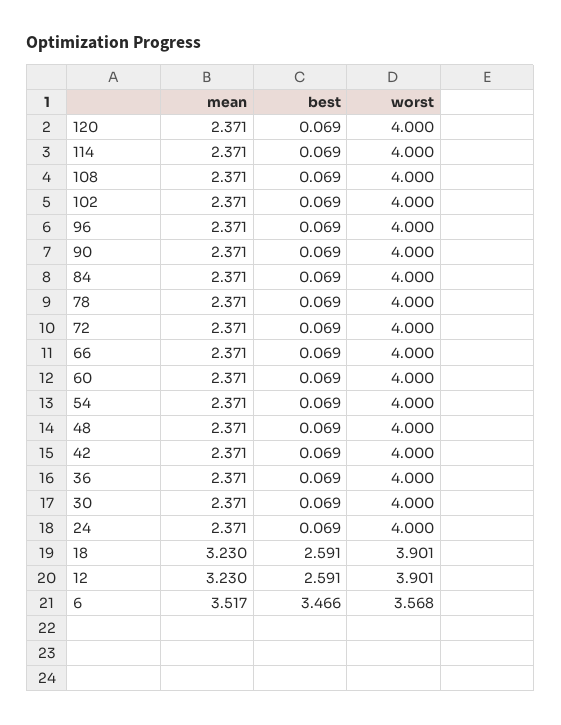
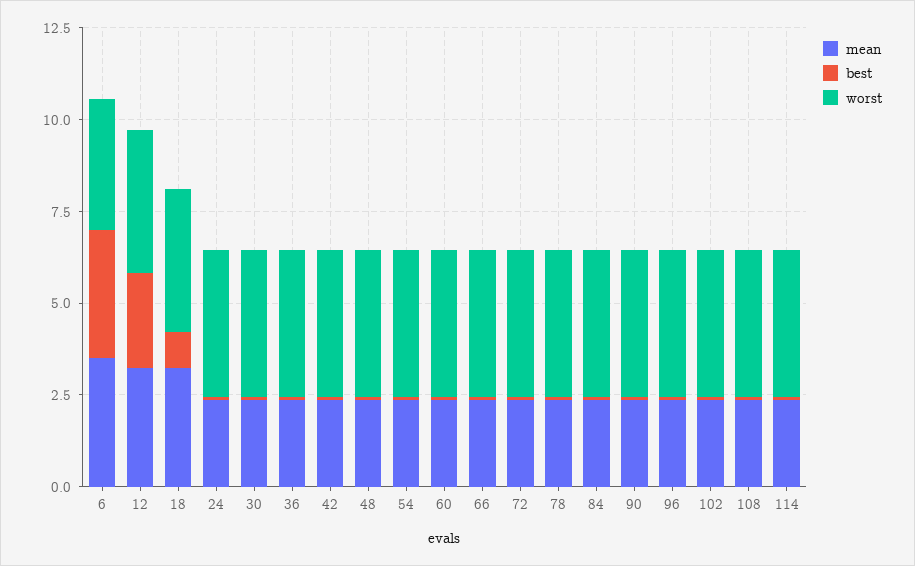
  {
    "mean": {
-     "120": 2.371,
      "114": 2.371,
      "108": 2.371,
      "102": 2.371,
      "96": 2.371,
      "90": 2.371,
      "84": 2.371,
      "78": 2.371,
      "72": 2.371,
      "66": 2.371,
      "60": 2.371,
      "54": 2.371,
      "48": 2.371,
      "42": 2.371,
      "36": 2.371,
      "30": 2.371,
      "24": 2.371,
      "18": 3.23,
      "12": 3.23,
      "6": 3.517
    },
    "best": {
-     "120": 0.069,
      "114": 0.069,
      "108": 0.069,
      "102": 0.069,
      "96": 0.069,
      "90": 0.069,
      "84": 0.069,
      "78": 0.069,
      "72": 0.069,
      "66": 0.069,
      "60": 0.069,
      "54": 0.069,
      "48": 0.069,
      "42": 0.069,
      "36": 0.069,
      "30": 0.069,
      "24": 0.069,
-     "18": 2.591,
+     "18": 1,
      "12": 2.591,
      "6": 3.466
    },
    "worst": {
-     "120": 4,
      "114": 4,
      "108": 4,
      "102": 4,
      "96": 4,
      "90": 4,
      "84": 4,
      "78": 4,
      "72": 4,
      "66": 4,
      "60": 4,
      "54": 4,
      "48": 4,
      "42": 4,
      "36": 4,
      "30": 4,
      "24": 4,
      "18": 3.901,
      "12": 3.901,
      "6": 3.568
    }
  }

